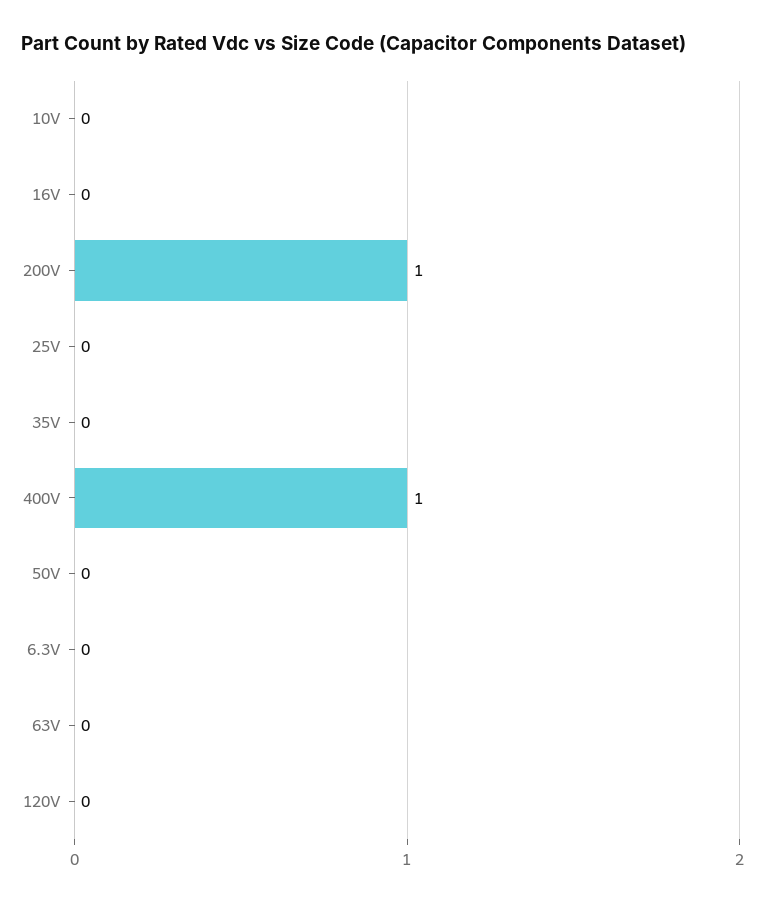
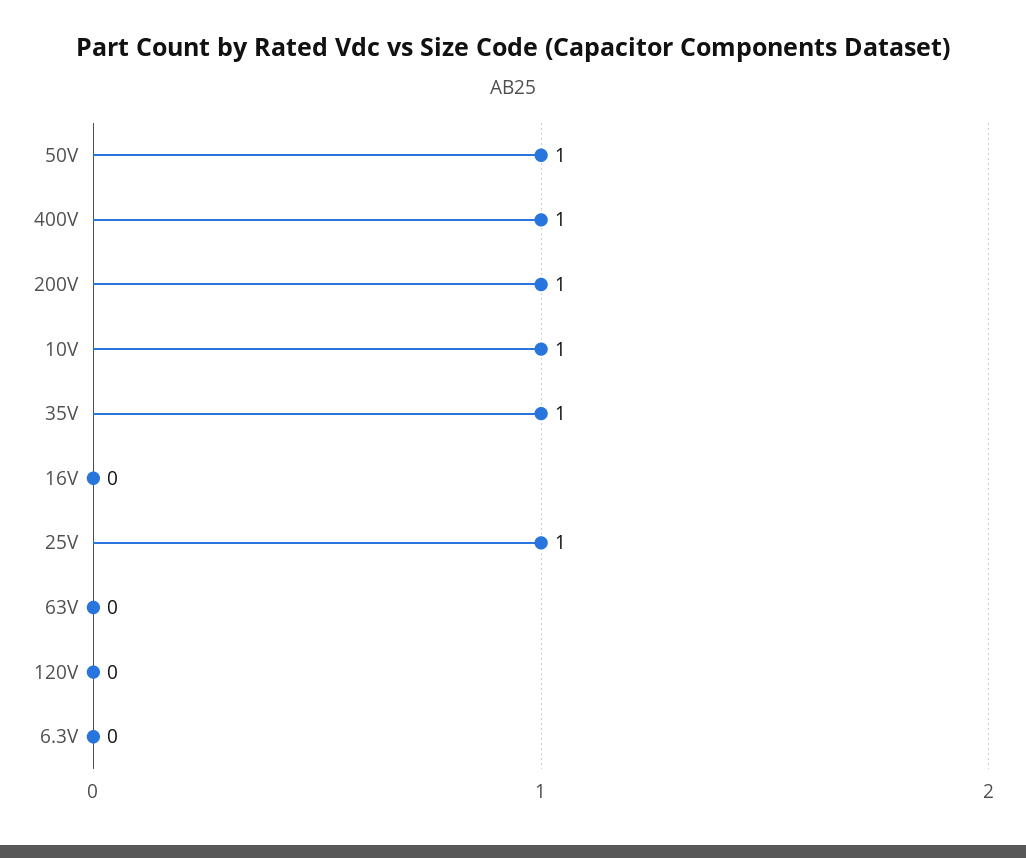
  {
-   "10V": 0,
+   "10V": 1,
    "16V": 0,
    "200V": 1,
-   "25V": 0,
+   "25V": 1,
-   "35V": 0,
+   "35V": 1,
    "400V": 1,
-   "50V": 0,
+   "50V": 1,
    "6.3V": 0,
    "63V": 0,
    "120V": 0
  }

